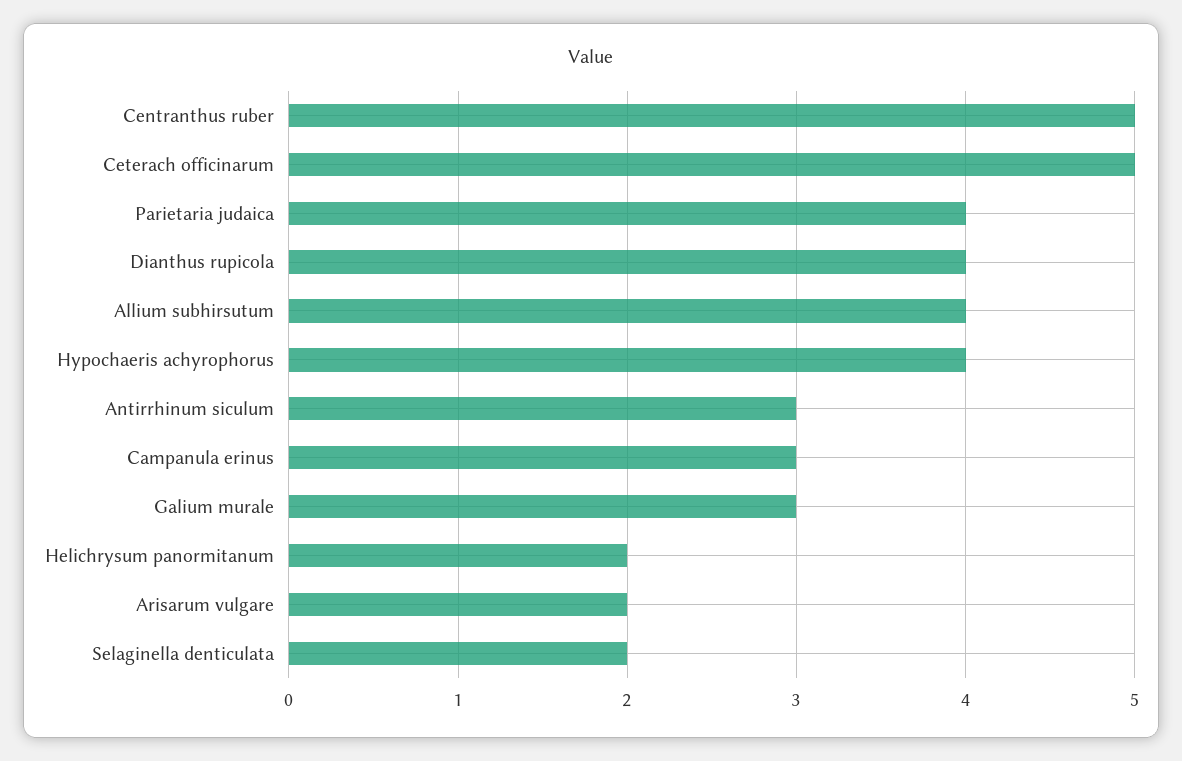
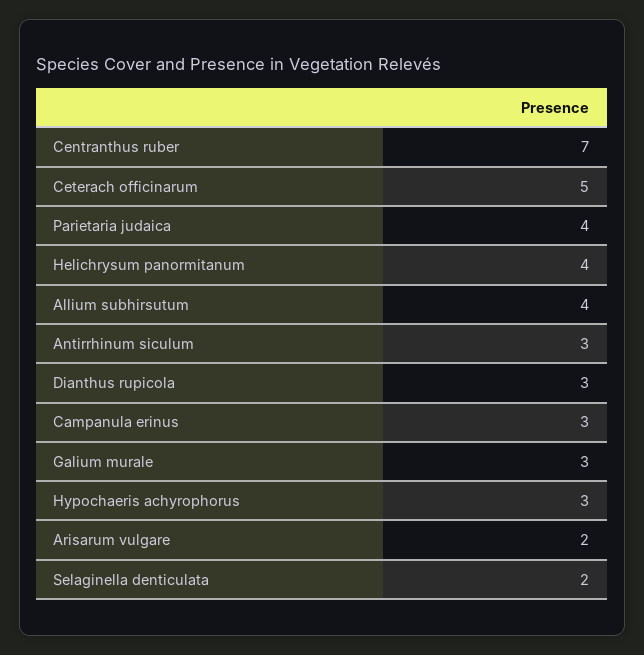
  {
-   "Centranthus ruber": 5,
+   "Centranthus ruber": 7,
    "Ceterach officinarum": 5,
    "Parietaria judaica": 4,
-   "Dianthus rupicola": 4,
+   "Dianthus rupicola": 3,
    "Allium subhirsutum": 4,
-   "Hypochaeris achyrophorus": 4,
+   "Hypochaeris achyrophorus": 3,
    "Antirrhinum siculum": 3,
    "Campanula erinus": 3,
    "Galium murale": 3,
-   "Helichrysum panormitanum": 2,
+   "Helichrysum panormitanum": 4,
    "Arisarum vulgare": 2,
    "Selaginella denticulata": 2
  }

